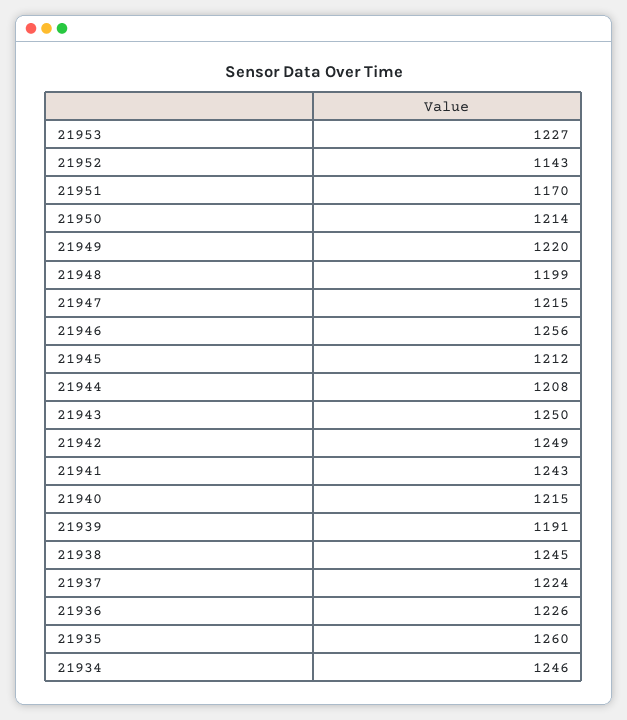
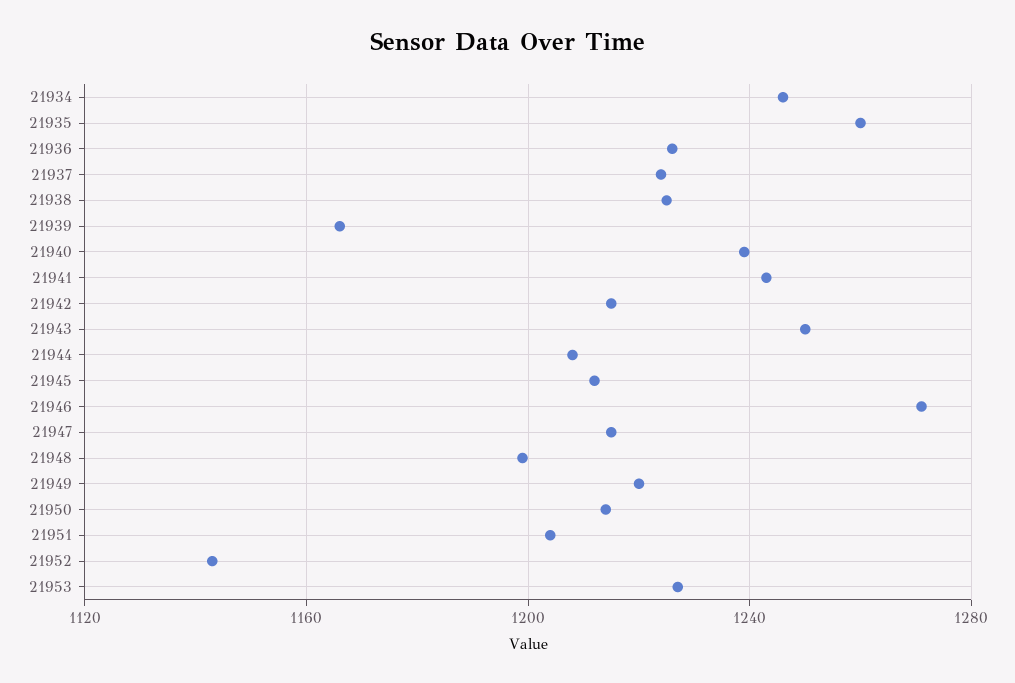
  {
    "21953": 1227,
    "21952": 1143,
-   "21951": 1170,
+   "21951": 1205,
    "21950": 1214,
    "21949": 1220,
    "21948": 1199,
    "21947": 1215,
-   "21946": 1256,
+   "21946": 1270,
    "21945": 1212,
    "21944": 1208,
    "21943": 1250,
-   "21942": 1249,
+   "21942": 1215,
    "21941": 1243,
-   "21940": 1215,
+   "21940": 1240,
-   "21939": 1191,
+   "21939": 1165,
-   "21938": 1245,
+   "21938": 1225,
    "21937": 1224,
    "21936": 1226,
    "21935": 1260,
    "21934": 1246
  }

